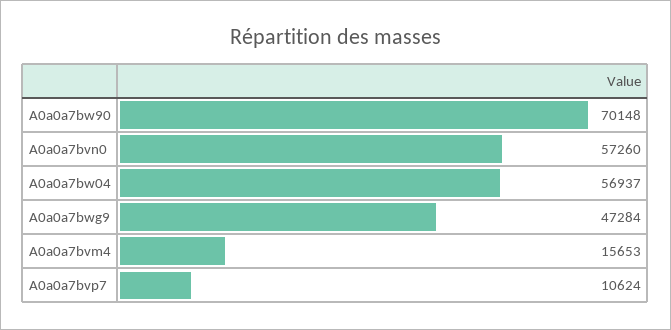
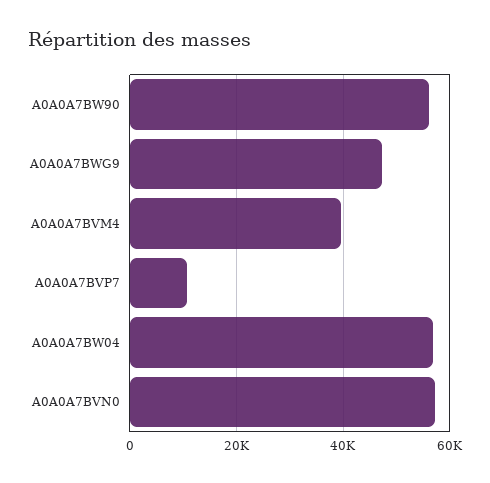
  {
-   "A0a0a7bw90": 70148,
+   "A0a0a7bw90": 56000,
    "A0a0a7bvn0": 57260,
    "A0a0a7bw04": 56937,
    "A0a0a7bwg9": 47284,
-   "A0a0a7bvm4": 15653,
+   "A0a0a7bvm4": 40000,
    "A0a0a7bvp7": 10624
  }

